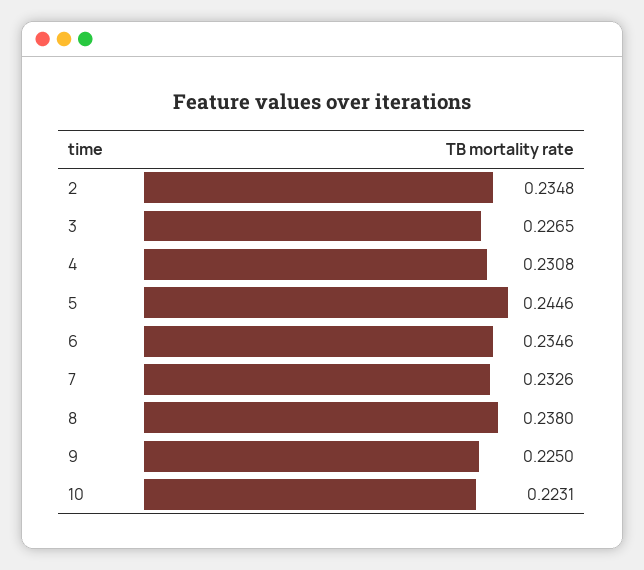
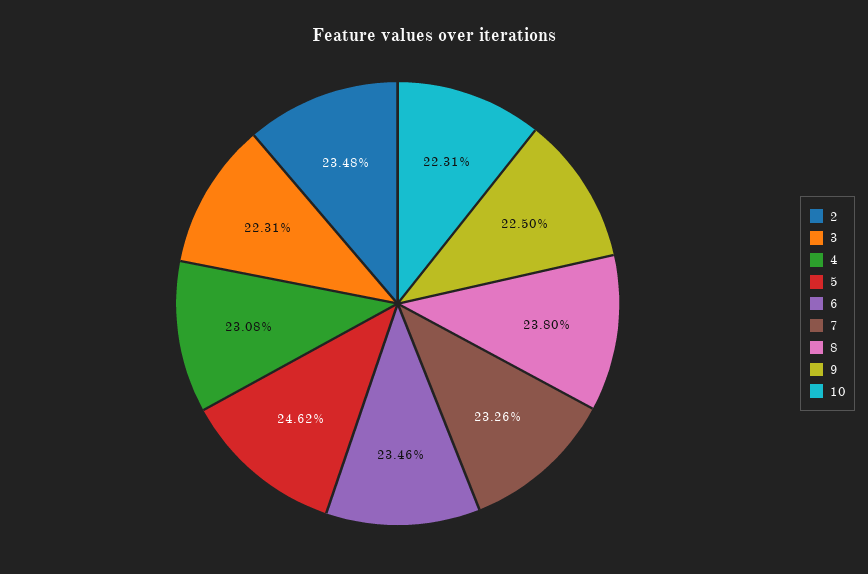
  {
    "2": 0.2348,
-   "3": 0.2265,
+   "3": 0.2231,
    "4": 0.2308,
-   "5": 0.2446,
+   "5": 0.2462,
    "6": 0.2346,
    "7": 0.2326,
    "8": 0.238,
    "9": 0.225,
    "10": 0.2231
  }

